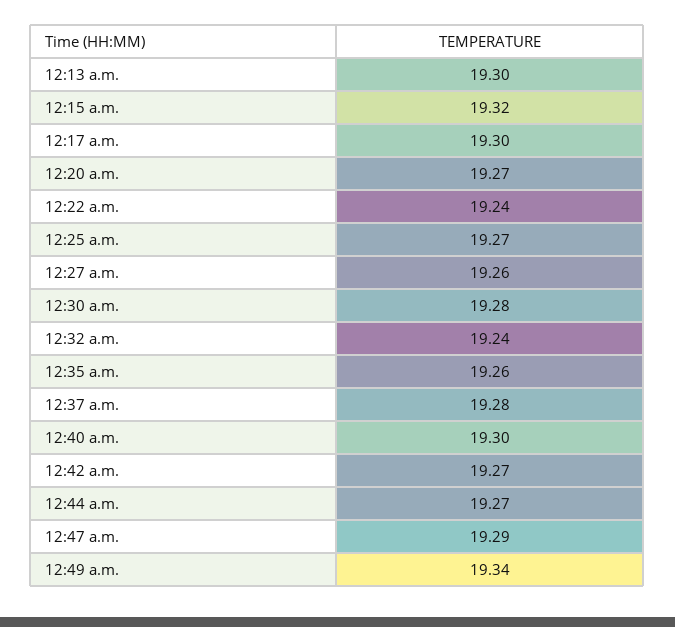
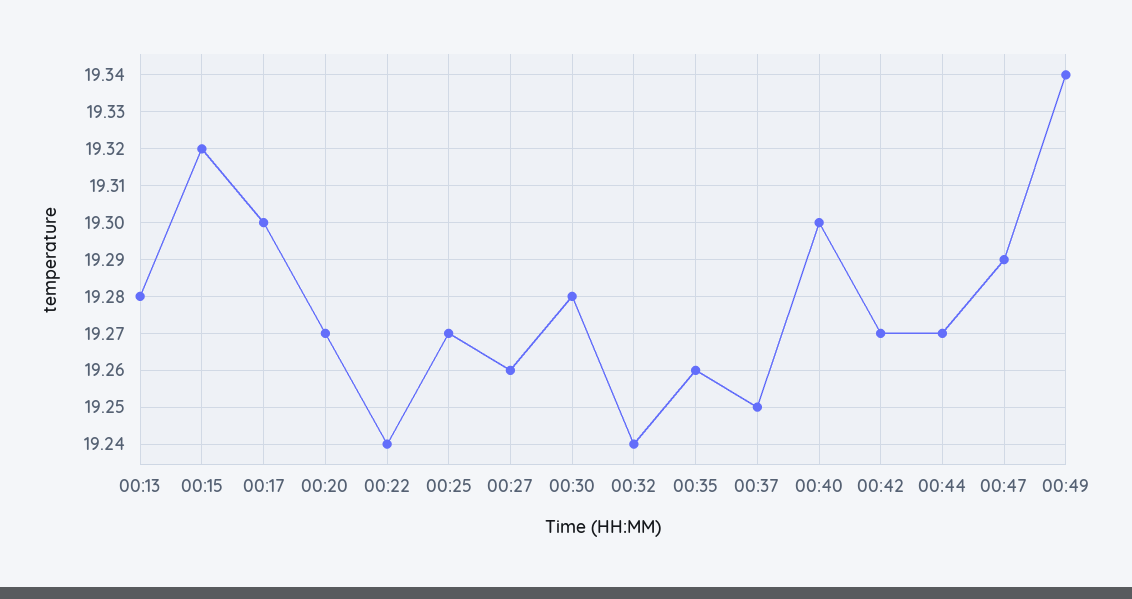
  {
-   "12:13 a.m.": 19.3,
+   "12:13 a.m.": 19.28,
    "12:15 a.m.": 19.32,
    "12:17 a.m.": 19.3,
    "12:20 a.m.": 19.27,
    "12:22 a.m.": 19.24,
    "12:25 a.m.": 19.27,
    "12:27 a.m.": 19.26,
    "12:30 a.m.": 19.28,
    "12:32 a.m.": 19.24,
    "12:35 a.m.": 19.26,
-   "12:37 a.m.": 19.28,
+   "12:37 a.m.": 19.25,
    "12:40 a.m.": 19.3,
    "12:42 a.m.": 19.27,
    "12:44 a.m.": 19.27,
    "12:47 a.m.": 19.29,
    "12:49 a.m.": 19.34
  }

